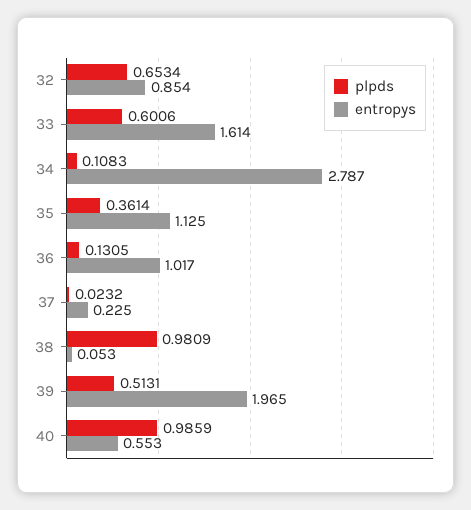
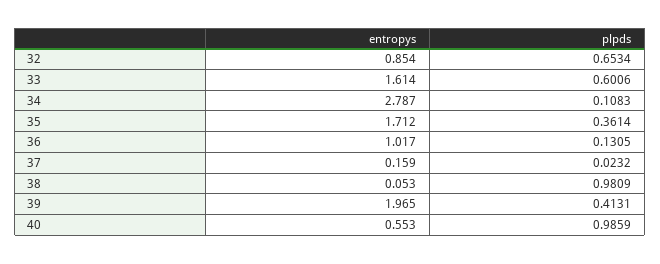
  {
    "plpds": {
      "32": 0.6534,
      "33": 0.6006,
      "34": 0.1083,
      "35": 0.3614,
      "36": 0.1305,
      "37": 0.0232,
      "38": 0.9809,
-     "39": 0.5131,
+     "39": 0.4131,
      "40": 0.9859
    },
    "entropys": {
      "32": 0.854,
      "33": 1.614,
      "34": 2.787,
-     "35": 1.125,
+     "35": 1.712,
      "36": 1.017,
-     "37": 0.225,
+     "37": 0.159,
      "38": 0.053,
      "39": 1.965,
      "40": 0.553
    }
  }

